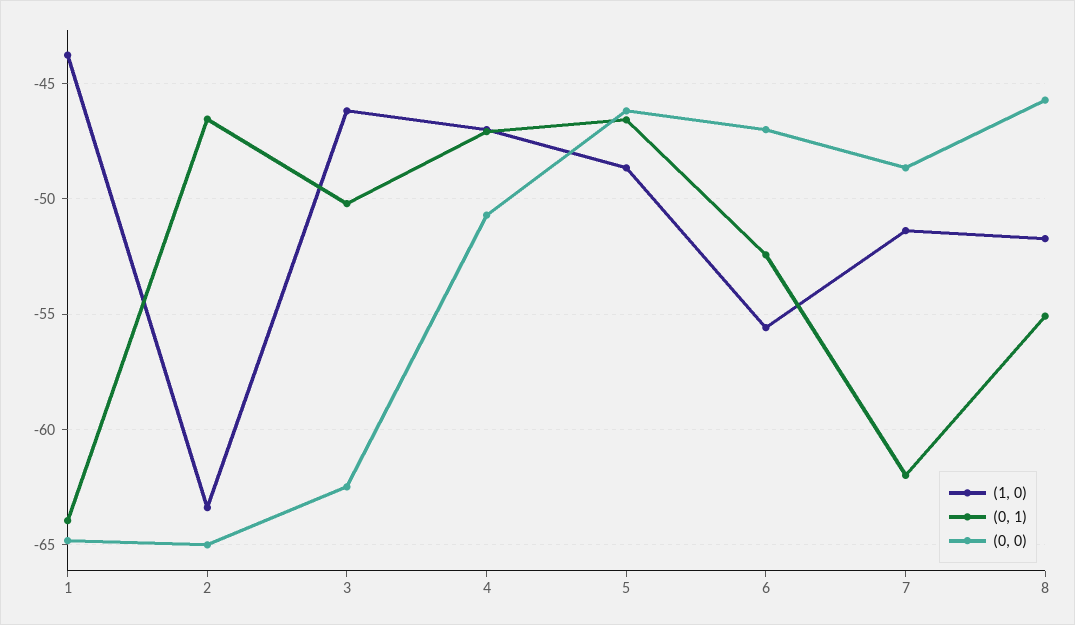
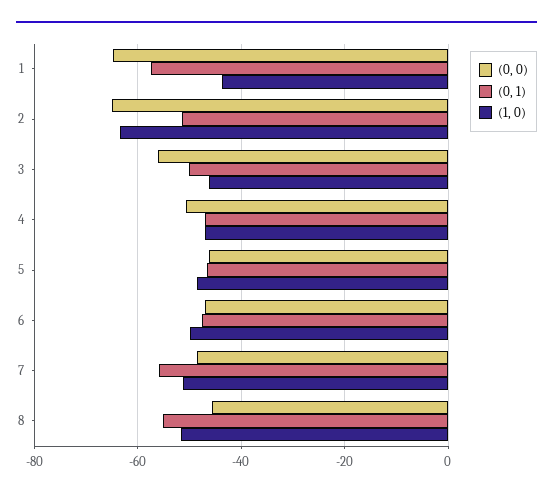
  {
    "(1, 0)": {
      "1": -44,
      "2": -63.5,
      "3": -46,
      "4": -47,
      "5": -48.5,
-     "6": -55.5,
+     "6": -50,
      "7": -51.5,
      "8": -51.5
    },
    "(0, 1)": {
-     "1": -64,
+     "1": -58,
-     "2": -46.5,
+     "2": -52,
      "3": -50,
      "4": -47,
      "5": -46.5,
-     "6": -52.5,
+     "6": -48,
-     "7": -62,
+     "7": -56,
      "8": -55
    },
    "(0, 0)": {
      "1": -65,
      "2": -65,
-     "3": -62.5,
+     "3": -56,
      "4": -50.5,
      "5": -46,
      "6": -47,
      "7": -48.5,
      "8": -45.5
    }
  }

